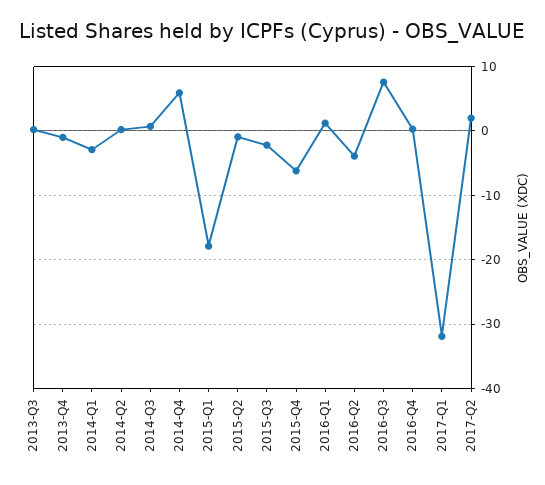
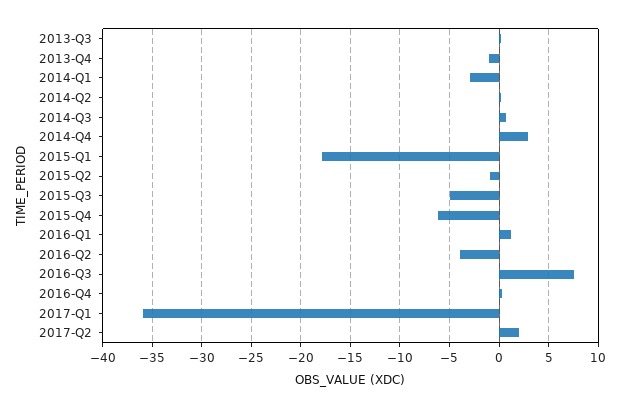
  {
    "2013-Q3": 0,
    "2013-Q4": -1,
    "2014-Q1": -3,
    "2014-Q2": 0,
    "2014-Q3": 1,
-   "2014-Q4": 6,
+   "2014-Q4": 3,
    "2015-Q1": -18,
    "2015-Q2": -1,
-   "2015-Q3": -2,
+   "2015-Q3": -5,
    "2015-Q4": -6,
    "2016-Q1": 1,
    "2016-Q2": -4,
    "2016-Q3": 8,
    "2016-Q4": 0,
-   "2017-Q1": -32,
+   "2017-Q1": -36,
    "2017-Q2": 2
  }

